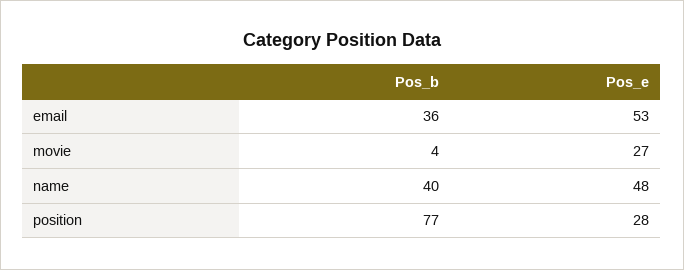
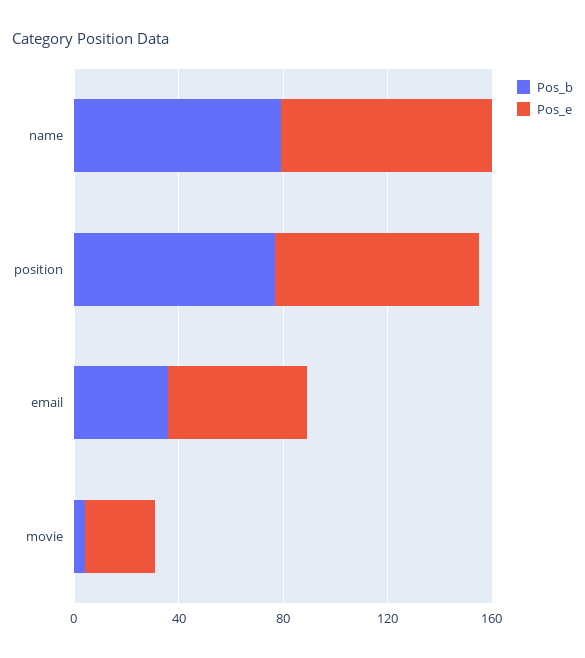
  {
    "Pos_b": {
      "email": 36,
      "movie": 4,
-     "name": 40,
+     "name": 80,
      "position": 77
    },
    "Pos_e": {
      "email": 53,
      "movie": 27,
-     "name": 48,
+     "name": 80,
-     "position": 28
+     "position": 80
    }
  }

